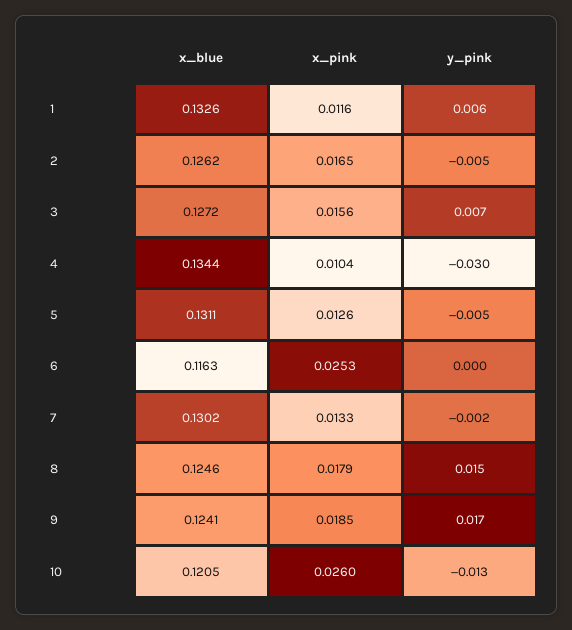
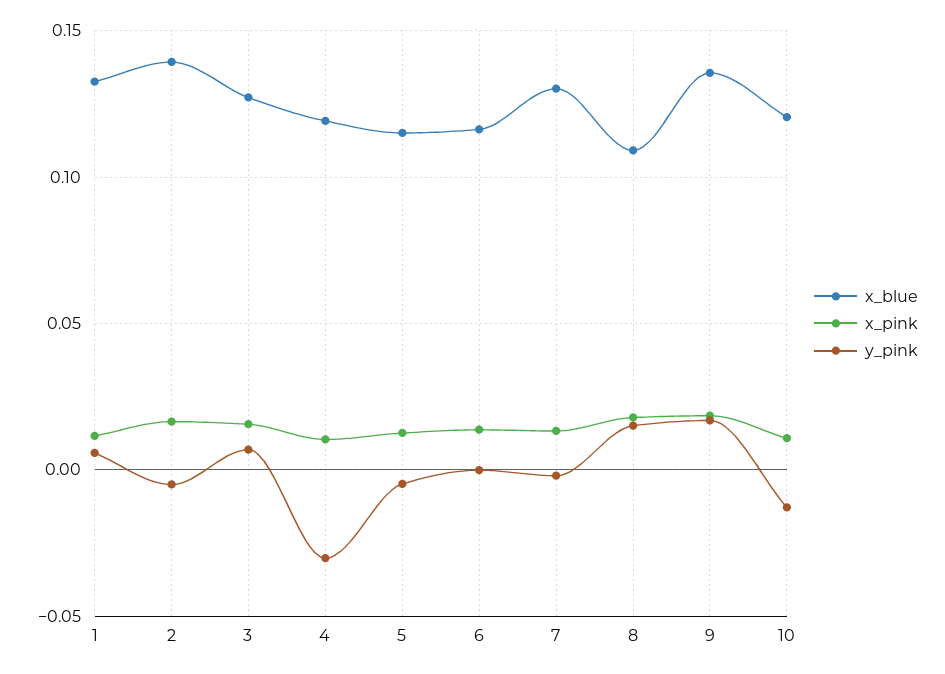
  {
    "x_blue": {
      "1": 0.1326,
-     "2": 0.1262,
+     "2": 0.14,
      "3": 0.1272,
-     "4": 0.1344,
+     "4": 0.12,
-     "5": 0.1311,
+     "5": 0.115,
      "6": 0.1163,
      "7": 0.1302,
-     "8": 0.1246,
+     "8": 0.11,
-     "9": 0.1241,
+     "9": 0.135,
      "10": 0.1205
    },
    "x_pink": {
      "1": 0.0116,
      "2": 0.0165,
      "3": 0.0156,
      "4": 0.0104,
      "5": 0.0126,
-     "6": 0.0253,
+     "6": 0.015,
      "7": 0.0133,
      "8": 0.0179,
      "9": 0.0185,
-     "10": 0.026
+     "10": 0.01
    },
    "y_pink": {
      "1": 0.006,
      "2": -0.005,
      "3": 0.007,
      "4": -0.03,
      "5": -0.005,
      "6": 0,
      "7": -0.002,
      "8": 0.015,
      "9": 0.017,
      "10": -0.013
    }
  }

